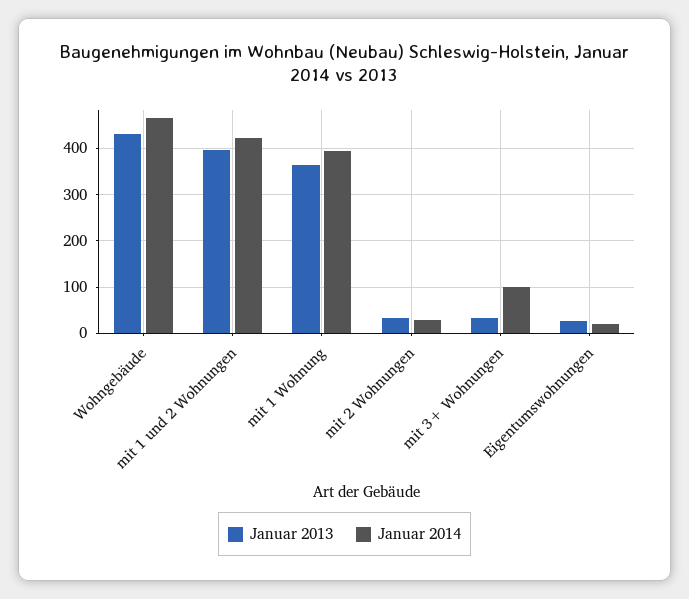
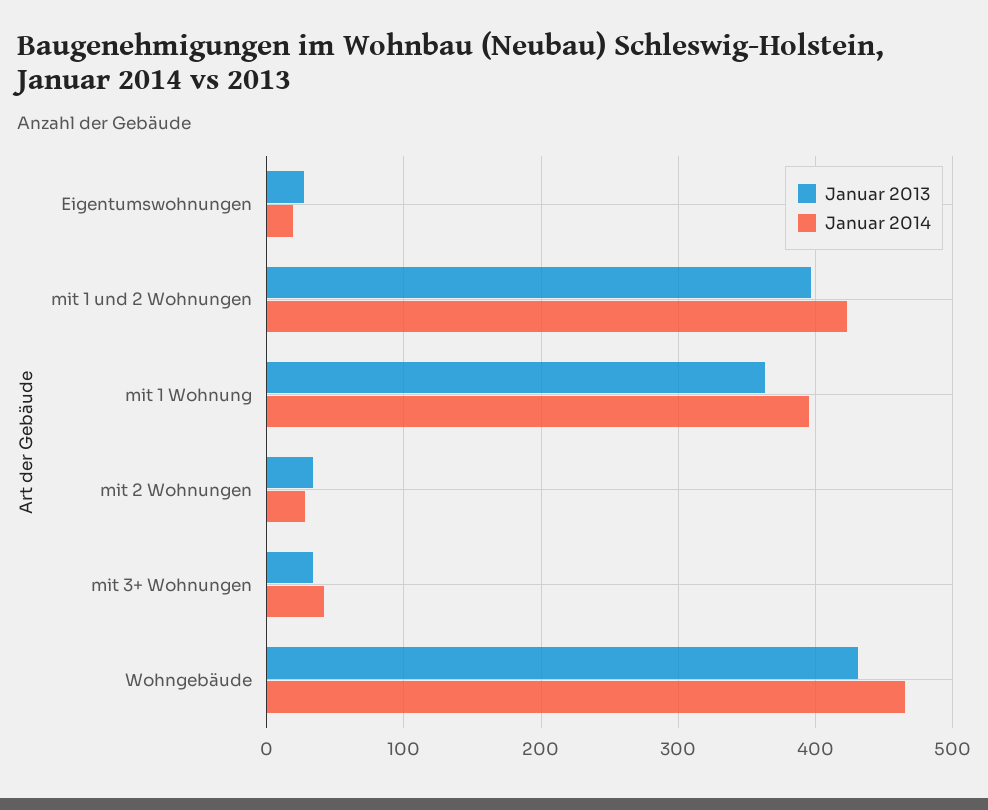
  {
    "Januar 2013": {
      "Wohngebäude": 430,
      "mit 1 und 2 Wohnungen": 400,
      "mit 1 Wohnung": 360,
      "mit 2 Wohnungen": 30,
      "mit 3+ Wohnungen": 30,
      "Eigentumswohnungen": 30
    },
    "Januar 2014": {
      "Wohngebäude": 470,
      "mit 1 und 2 Wohnungen": 420,
      "mit 1 Wohnung": 400,
      "mit 2 Wohnungen": 30,
-     "mit 3+ Wohnungen": 100,
+     "mit 3+ Wohnungen": 40,
      "Eigentumswohnungen": 20
    }
  }

